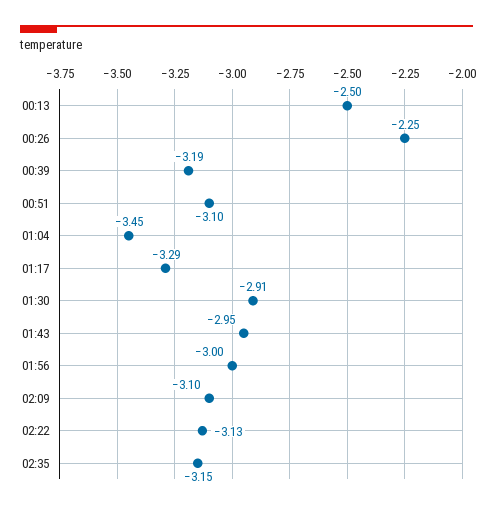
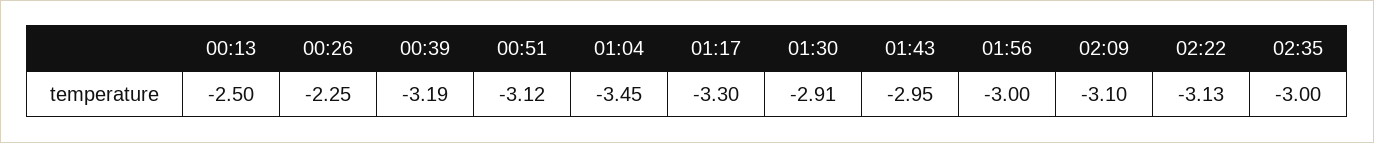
  {
    "00:13": -2.5,
    "00:26": -2.25,
    "00:39": -3.19,
-   "00:51": -3.1,
+   "00:51": -3.12,
    "01:04": -3.45,
-   "01:17": -3.29,
+   "01:17": -3.3,
    "01:30": -2.91,
    "01:43": -2.95,
    "01:56": -3,
    "02:09": -3.1,
    "02:22": -3.13,
-   "02:35": -3.15
+   "02:35": -3
  }

